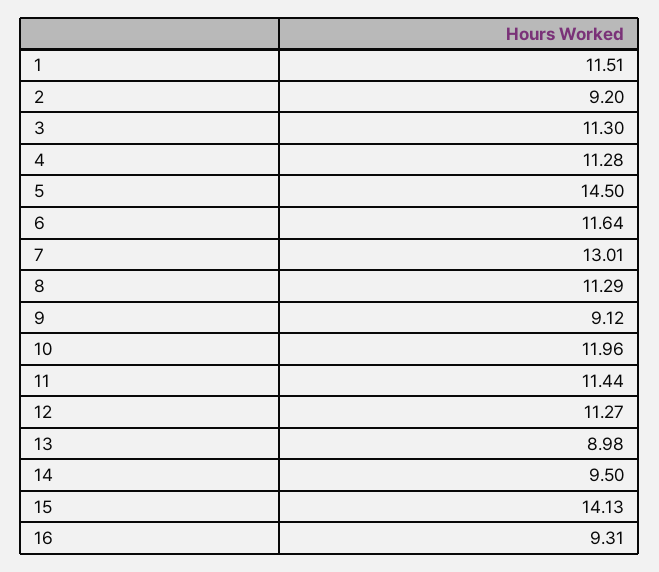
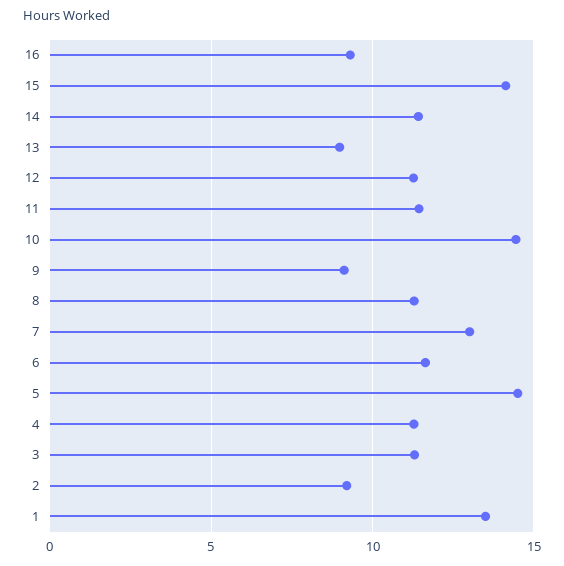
  {
-   "1": 11.51,
+   "1": 13.5,
    "2": 9.2,
    "3": 11.3,
    "4": 11.28,
    "5": 14.5,
    "6": 11.64,
    "7": 13.01,
    "8": 11.29,
    "9": 9.12,
-   "10": 11.96,
+   "10": 14.5,
    "11": 11.44,
    "12": 11.27,
    "13": 8.98,
-   "14": 9.5,
+   "14": 11.5,
    "15": 14.13,
    "16": 9.31
  }

